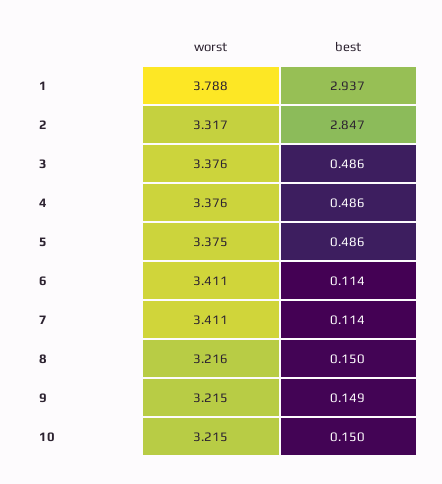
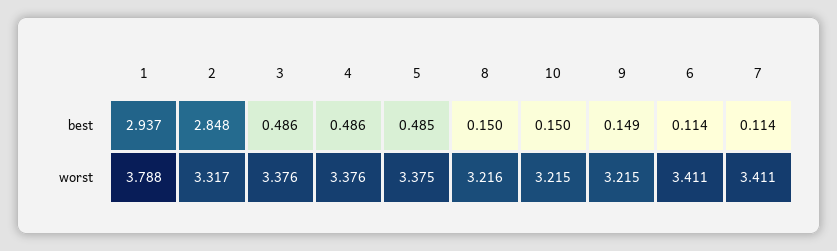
  {
    "worst": {
      "1": 3.788,
      "2": 3.317,
      "3": 3.376,
      "4": 3.376,
      "5": 3.375,
      "6": 3.411,
      "7": 3.411,
      "8": 3.216,
      "9": 3.215,
      "10": 3.215
    },
    "best": {
      "1": 2.937,
-     "2": 2.847,
+     "2": 2.848,
      "3": 0.486,
      "4": 0.486,
-     "5": 0.486,
+     "5": 0.485,
      "6": 0.114,
      "7": 0.114,
      "8": 0.15,
      "9": 0.149,
      "10": 0.15
    }
  }

